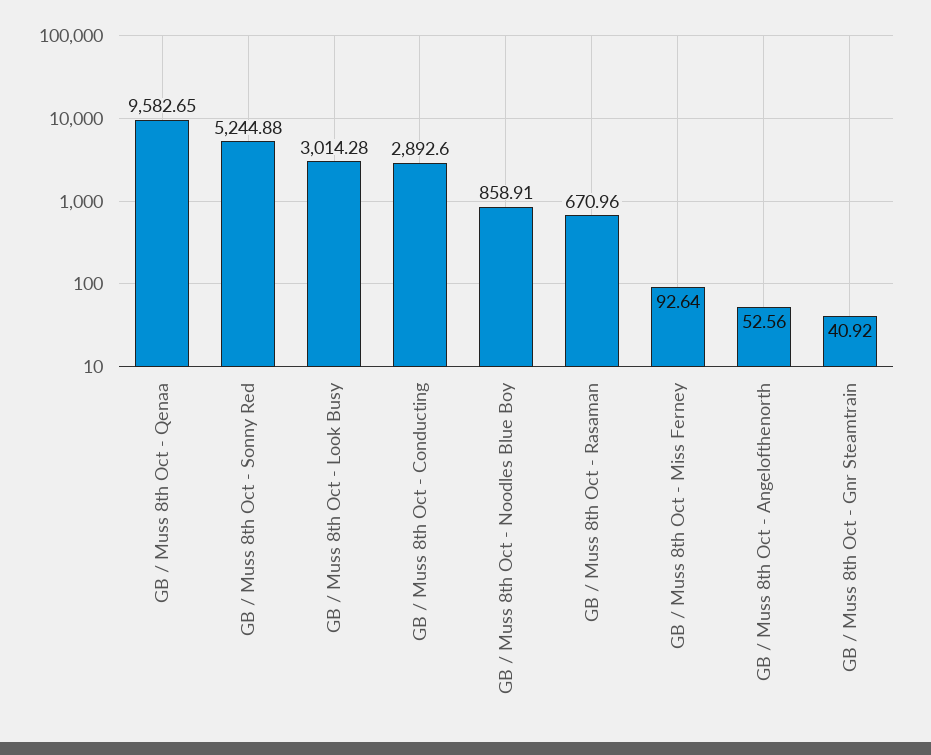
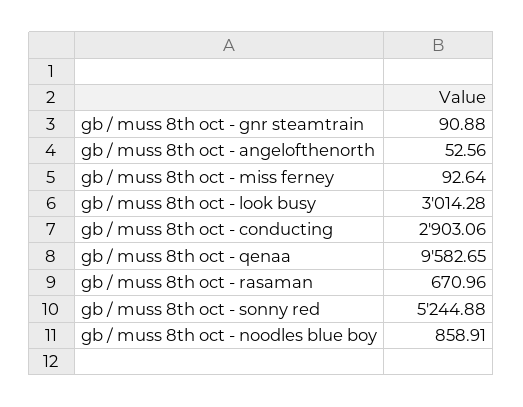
  {
    "GB / Muss 8th Oct - Qenaa": 9582.65,
    "GB / Muss 8th Oct - Sonny Red": 5244.88,
    "GB / Muss 8th Oct - Look Busy": 3014.28,
-   "GB / Muss 8th Oct - Conducting": 2892.6,
+   "GB / Muss 8th Oct - Conducting": 2903.06,
    "GB / Muss 8th Oct - Noodles Blue Boy": 858.91,
    "GB / Muss 8th Oct - Rasaman": 670.96,
    "GB / Muss 8th Oct - Miss Ferney": 92.64,
    "GB / Muss 8th Oct - Angelofthenorth": 52.56,
-   "GB / Muss 8th Oct - Gnr Steamtrain": 40.92
+   "GB / Muss 8th Oct - Gnr Steamtrain": 90.88
  }

